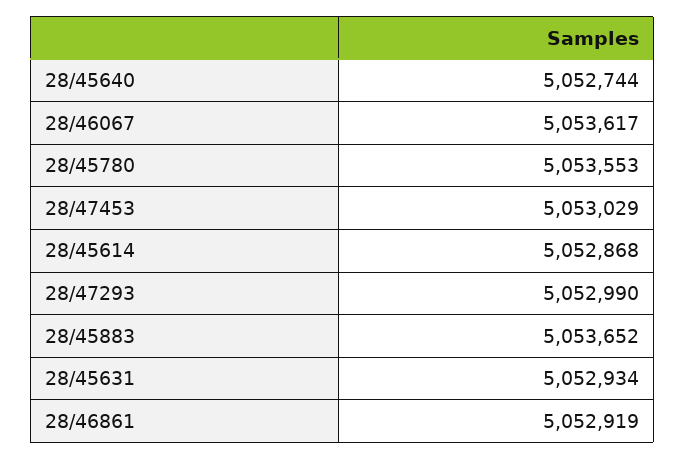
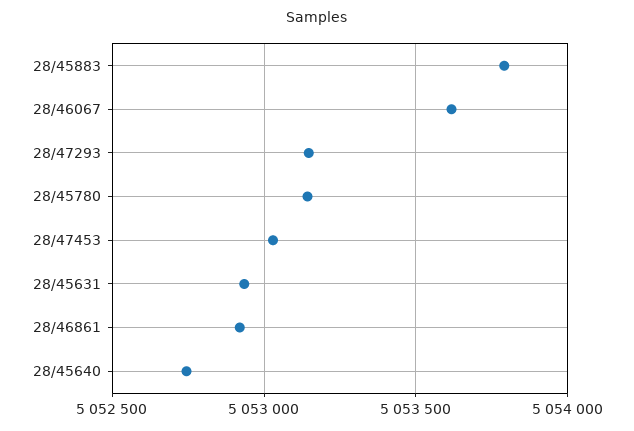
  {
    "28/45640": 5052744,
    "28/46067": 5053617,
-   "28/45780": 5053553,
+   "28/45780": 5053150,
    "28/47453": 5053029,
-   "28/45614": 5052868,
-   "28/47293": 5052990,
+   "28/47293": 5053150,
-   "28/45883": 5053652,
+   "28/45883": 5053800,
    "28/45631": 5052934,
    "28/46861": 5052919
  }

